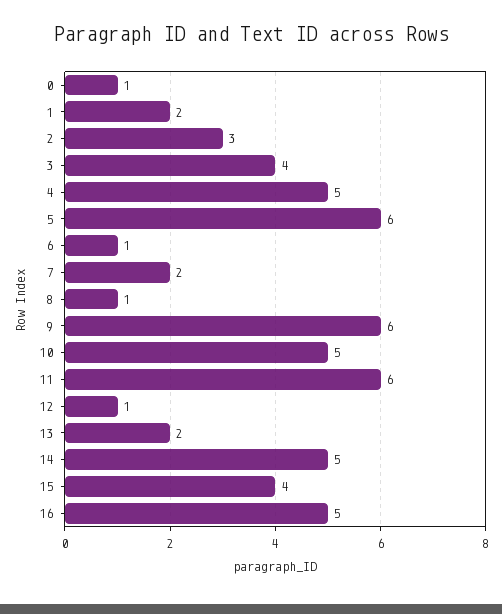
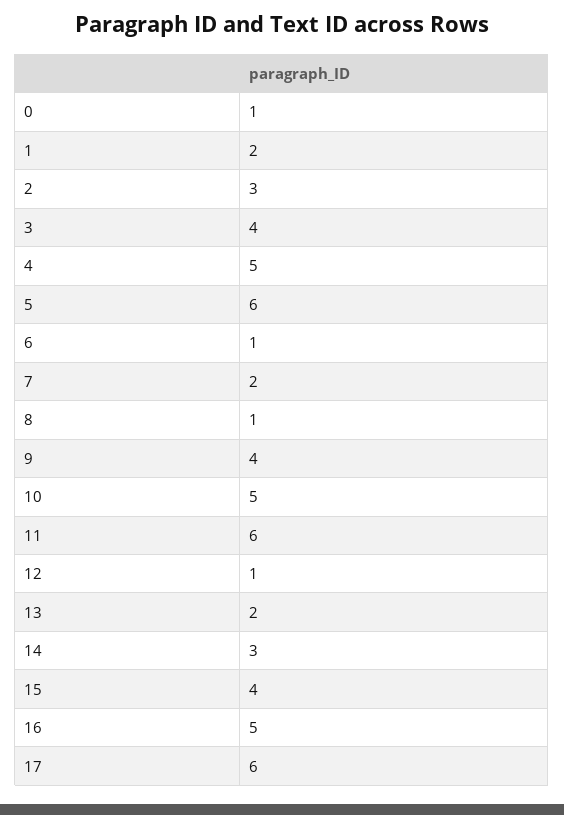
  {
    "0": 1,
    "1": 2,
    "2": 3,
    "3": 4,
    "4": 5,
    "5": 6,
    "6": 1,
    "7": 2,
    "8": 1,
-   "9": 6,
+   "9": 4,
    "10": 5,
    "11": 6,
    "12": 1,
    "13": 2,
-   "14": 5,
+   "14": 3,
    "15": 4,
-   "16": 5
+   "16": 5,
+   "17": 6
  }

